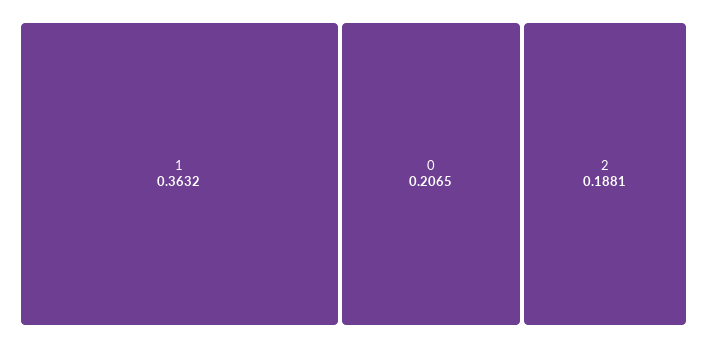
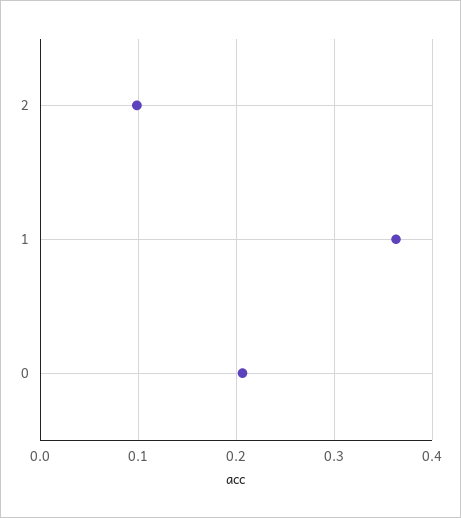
  {
    "1": 0.3632,
    "0": 0.2065,
-   "2": 0.1881
+   "2": 0.1
  }

